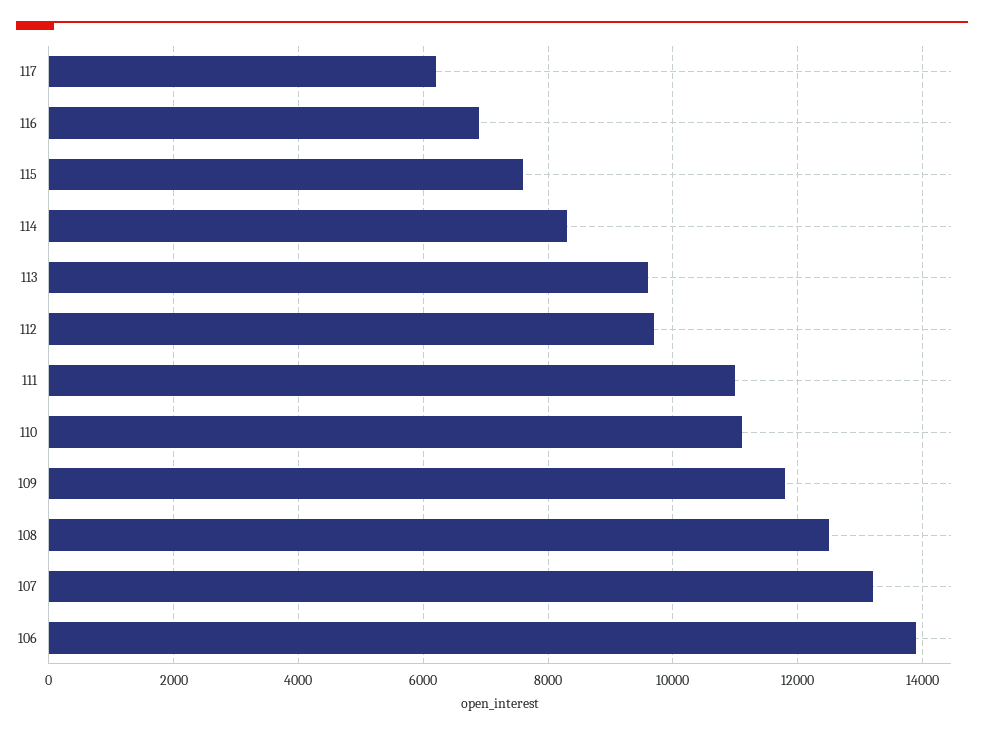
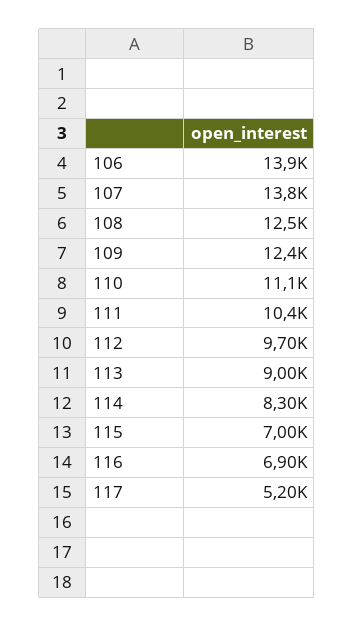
  {
-   "117": 6200,
+   "117": 5200,
    "116": 6900,
-   "115": 7600,
+   "115": 7000,
    "114": 8300,
-   "113": 9600,
+   "113": 9000,
    "112": 9700,
-   "111": 11000,
+   "111": 10400,
    "110": 11100,
-   "109": 11800,
+   "109": 12400,
    "108": 12500,
-   "107": 13200,
+   "107": 13800,
    "106": 13900
  }

